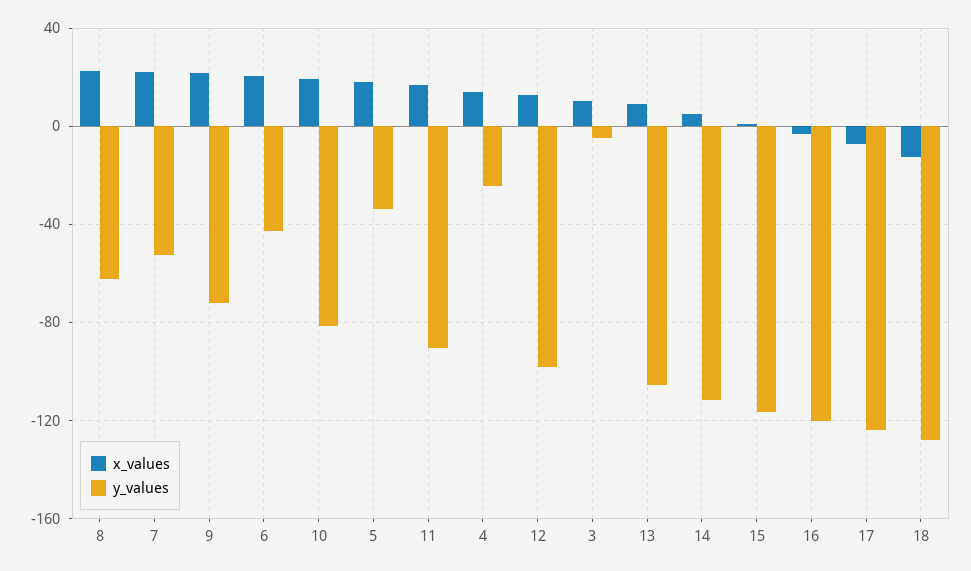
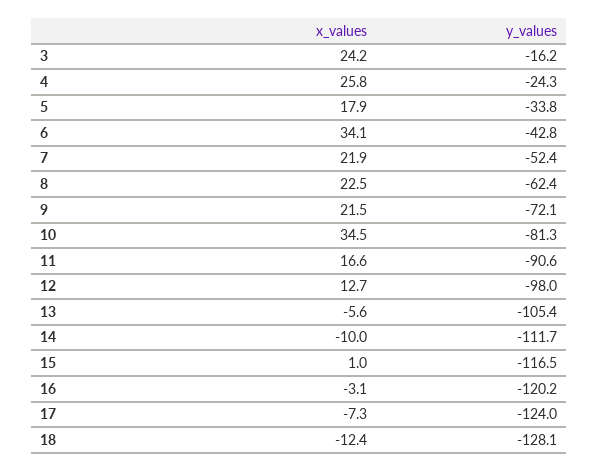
  {
    "x_values": {
      "8": 22.5,
      "7": 21.9,
      "9": 21.5,
-     "6": 20,
+     "6": 34.1,
-     "10": 20,
+     "10": 34.5,
      "5": 17.9,
      "11": 16.6,
-     "4": 15,
+     "4": 25.8,
      "12": 12.7,
-     "3": 10,
+     "3": 24.2,
-     "13": 10,
+     "13": -5.6,
-     "14": 5,
+     "14": -10,
      "15": 1,
      "16": -3.1,
      "17": -7.3,
      "18": -12.4
    },
    "y_values": {
      "8": -62.4,
      "7": -52.4,
      "9": -72.1,
      "6": -42.8,
      "10": -81.3,
      "5": -33.8,
      "11": -90.6,
      "4": -24.3,
      "12": -98,
-     "3": -5,
+     "3": -16.2,
      "13": -105.4,
      "14": -111.7,
      "15": -116.5,
      "16": -120.2,
      "17": -124,
      "18": -128.1
    }
  }

